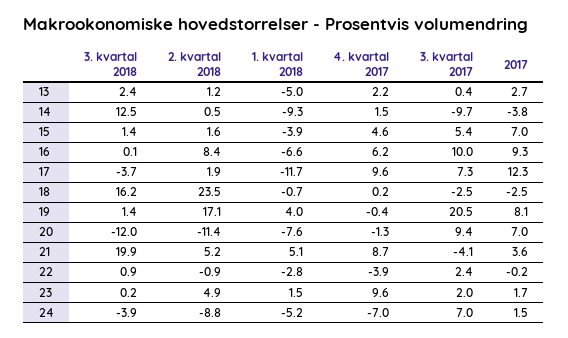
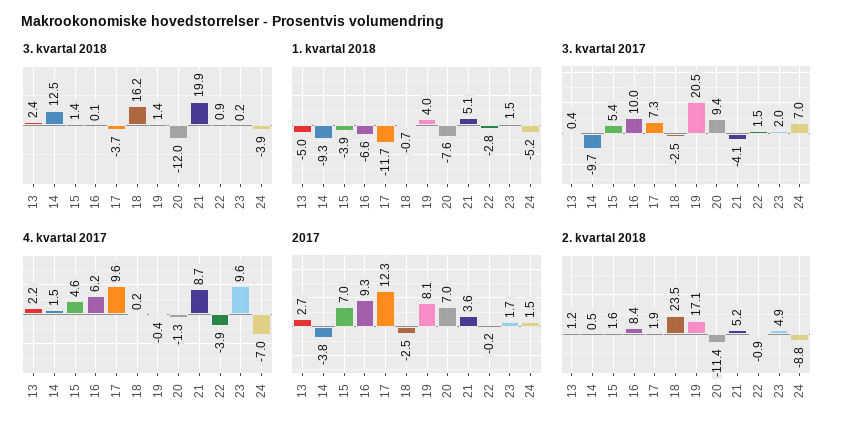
  {
    "3. kvartal 2018": {
      "13": 2.4,
      "14": 12.5,
      "15": 1.4,
      "16": 0.1,
      "17": -3.7,
      "18": 16.2,
      "19": 1.4,
      "20": -12,
      "21": 19.9,
      "22": 0.9,
      "23": 0.2,
      "24": -3.9
    },
    "2. kvartal 2018": {
      "13": 1.2,
      "14": 0.5,
      "15": 1.6,
      "16": 8.4,
      "17": 1.9,
      "18": 23.5,
      "19": 17.1,
      "20": -11.4,
      "21": 5.2,
      "22": -0.9,
      "23": 4.9,
      "24": -8.8
    },
    "1. kvartal 2018": {
      "13": -5,
      "14": -9.3,
      "15": -3.9,
      "16": -6.6,
      "17": -11.7,
      "18": -0.7,
      "19": 4,
      "20": -7.6,
      "21": 5.1,
      "22": -2.8,
      "23": 1.5,
      "24": -5.2
    },
    "4. kvartal 2017": {
      "13": 2.2,
      "14": 1.5,
      "15": 4.6,
      "16": 6.2,
      "17": 9.6,
      "18": 0.2,
      "19": -0.4,
      "20": -1.3,
      "21": 8.7,
      "22": -3.9,
      "23": 9.6,
      "24": -7
    },
    "3. kvartal 2017": {
      "13": 0.4,
      "14": -9.7,
      "15": 5.4,
      "16": 10,
      "17": 7.3,
      "18": -2.5,
      "19": 20.5,
      "20": 9.4,
      "21": -4.1,
-     "22": 2.4,
+     "22": 1.5,
      "23": 2,
      "24": 7
    },
    "2017": {
      "13": 2.7,
      "14": -3.8,
      "15": 7,
      "16": 9.3,
      "17": 12.3,
      "18": -2.5,
      "19": 8.1,
      "20": 7,
      "21": 3.6,
      "22": -0.2,
      "23": 1.7,
      "24": 1.5
    }
  }

